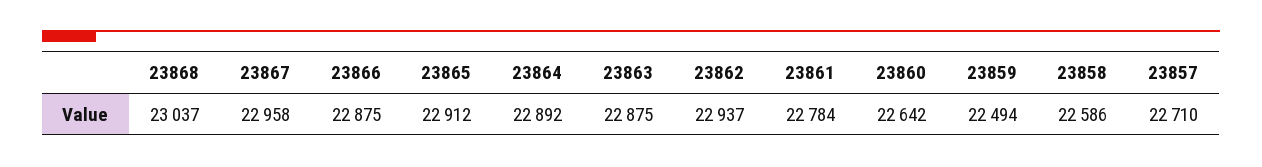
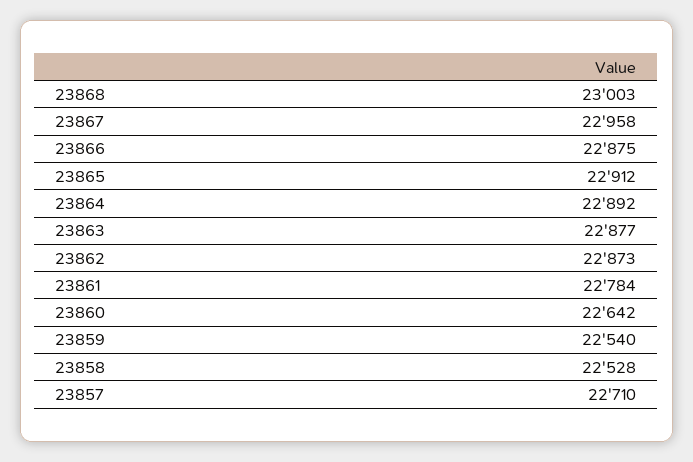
  {
-   "23868": 23037,
+   "23868": 23003,
    "23867": 22958,
    "23866": 22875,
    "23865": 22912,
    "23864": 22892,
-   "23863": 22875,
+   "23863": 22877,
-   "23862": 22937,
+   "23862": 22873,
    "23861": 22784,
    "23860": 22642,
-   "23859": 22494,
+   "23859": 22540,
-   "23858": 22586,
+   "23858": 22528,
    "23857": 22710
  }

